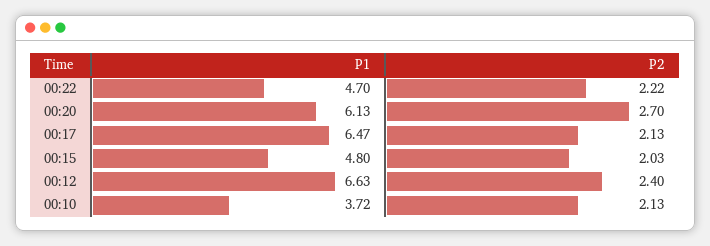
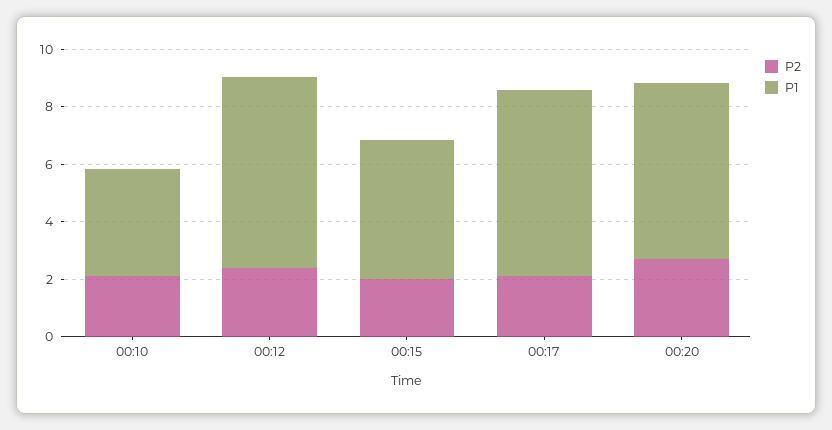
  {
    "P1": {
-     "00:22": 4.7,
      "00:20": 6.13,
      "00:17": 6.47,
      "00:15": 4.8,
      "00:12": 6.63,
      "00:10": 3.72
    },
    "P2": {
-     "00:22": 2.22,
      "00:20": 2.7,
      "00:17": 2.13,
      "00:15": 2.03,
      "00:12": 2.4,
      "00:10": 2.13
    }
  }

